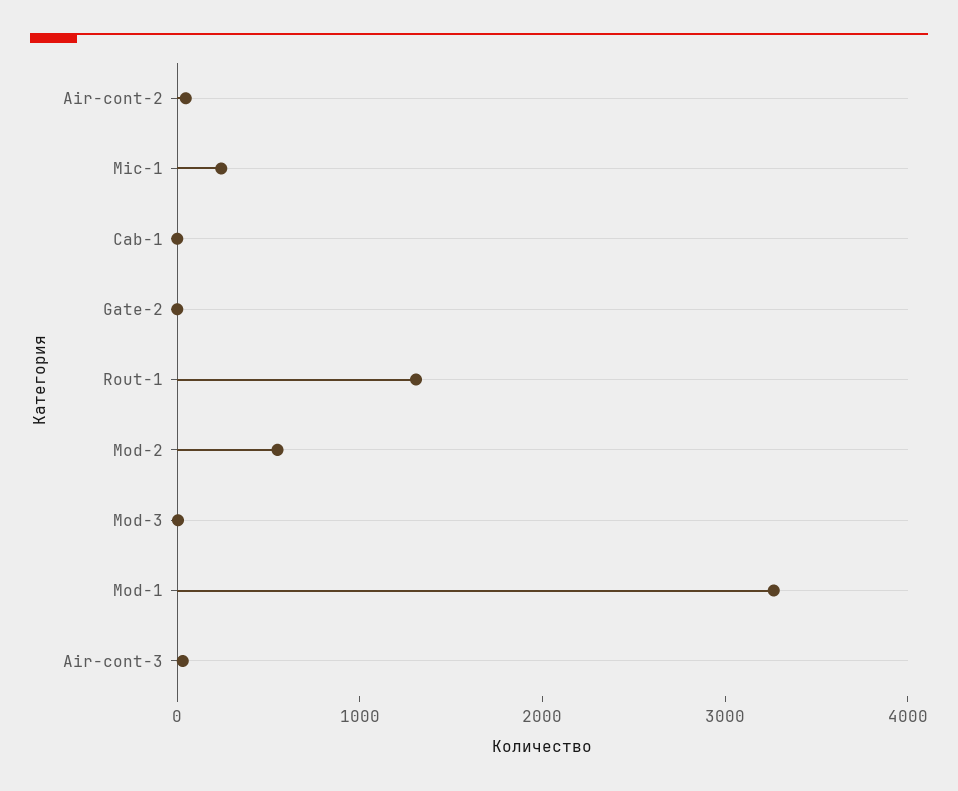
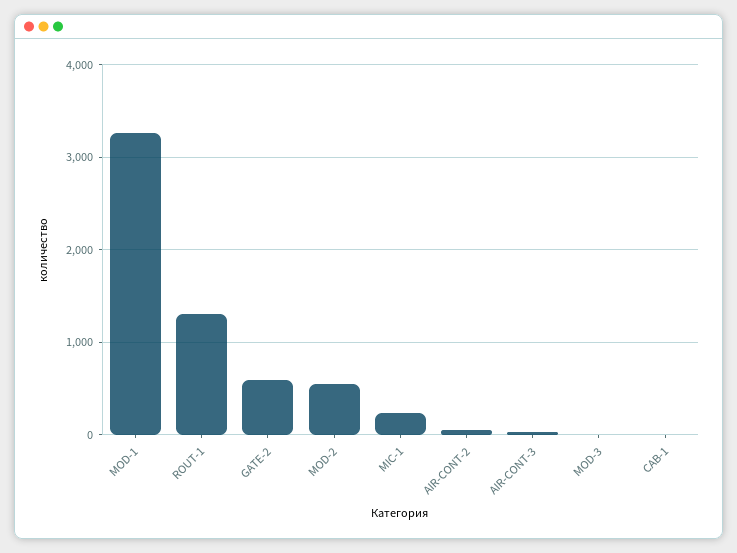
  {
    "Air-cont-2": 0,
    "Mic-1": 200,
    "Cab-1": 0,
-   "Gate-2": 0,
+   "Gate-2": 600,
    "Rout-1": 1300,
    "Mod-2": 500,
    "Mod-3": 0,
    "Mod-1": 3300,
    "Air-cont-3": 0
  }

